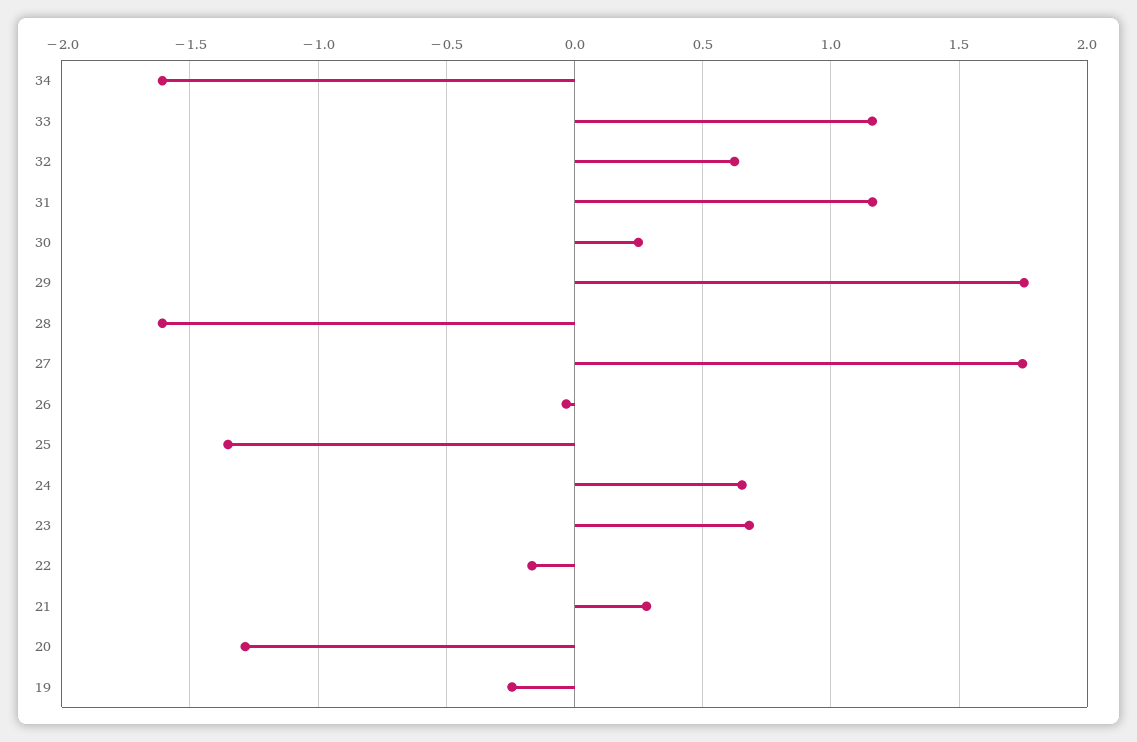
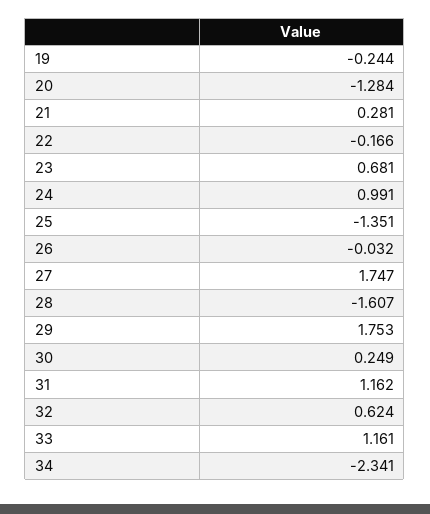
  {
-   "34": -1.6,
+   "34": -2.341,
    "33": 1.161,
    "32": 0.624,
    "31": 1.162,
    "30": 0.249,
    "29": 1.753,
    "28": -1.607,
    "27": 1.747,
    "26": -0.032,
    "25": -1.351,
-   "24": 0.65,
+   "24": 0.991,
    "23": 0.681,
    "22": -0.166,
    "21": 0.281,
    "20": -1.284,
    "19": -0.244
  }

